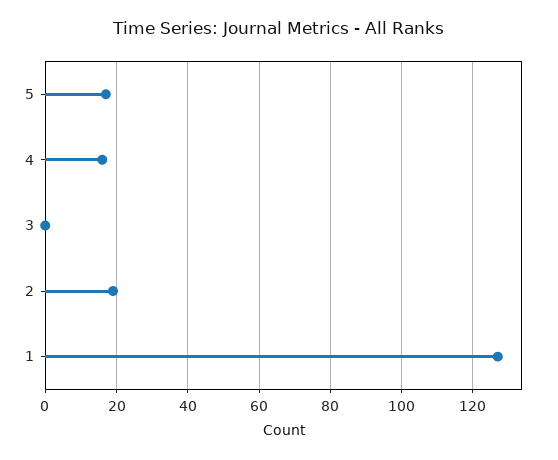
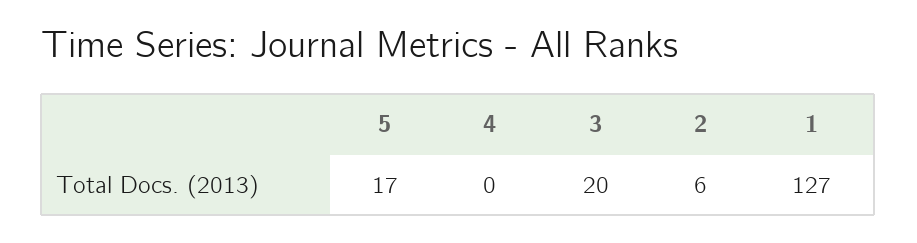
  {
    "5": 17,
-   "4": 15,
+   "4": 0,
-   "3": 0,
+   "3": 20,
-   "2": 20,
+   "2": 6,
    "1": 127
  }

